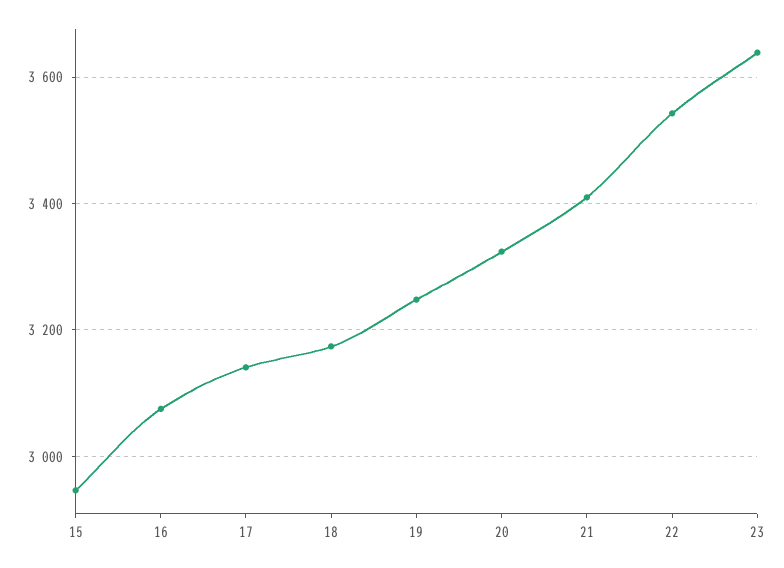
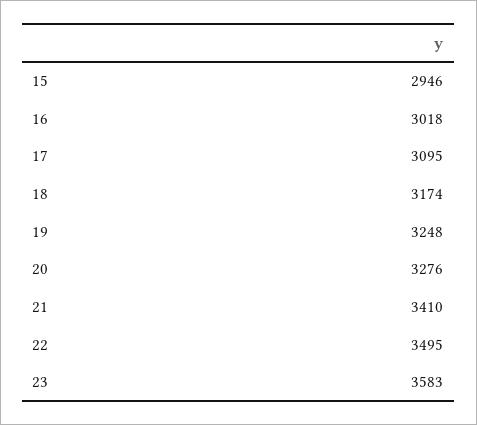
  {
    "15": 2946,
-   "16": 3080,
+   "16": 3018,
-   "17": 3140,
+   "17": 3095,
    "18": 3174,
    "19": 3248,
-   "20": 3320,
+   "20": 3276,
    "21": 3410,
-   "22": 3540,
+   "22": 3495,
-   "23": 3640
+   "23": 3583
  }

